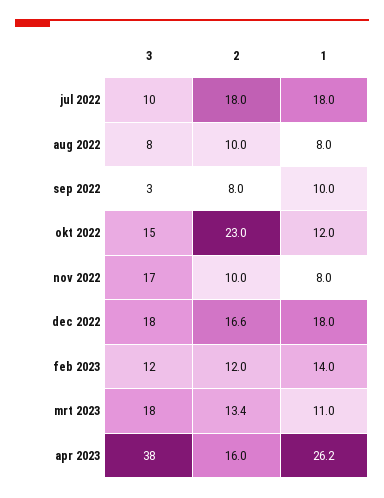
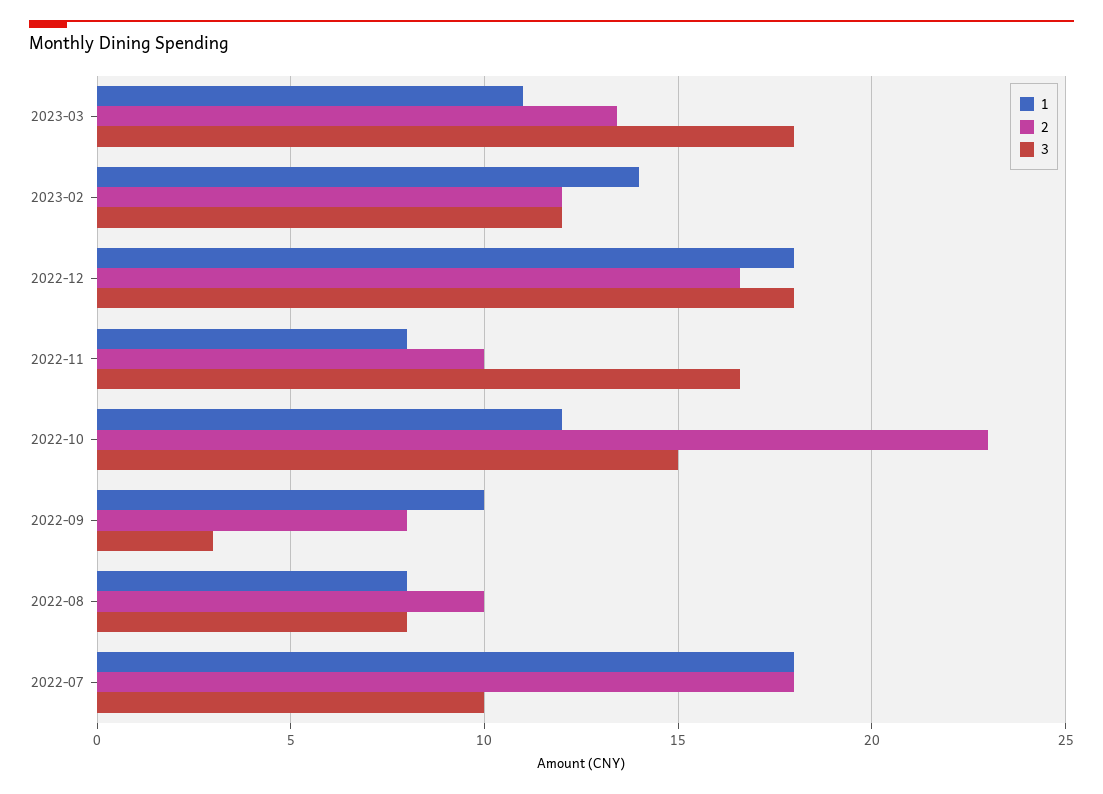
  {
    "3": {
      "jul 2022": 10,
      "aug 2022": 8,
      "sep 2022": 3,
      "okt 2022": 15,
      "nov 2022": 17,
      "dec 2022": 18,
      "feb 2023": 12,
-     "mrt 2023": 18,
+     "mrt 2023": 18
-     "apr 2023": 38
    },
    "2": {
      "jul 2022": 18,
      "aug 2022": 10,
      "sep 2022": 8,
      "okt 2022": 23,
      "nov 2022": 10,
      "dec 2022": 16.6,
      "feb 2023": 12,
-     "mrt 2023": 13.4,
+     "mrt 2023": 13.4
-     "apr 2023": 16
    },
    "1": {
      "jul 2022": 18,
      "aug 2022": 8,
      "sep 2022": 10,
      "okt 2022": 12,
      "nov 2022": 8,
      "dec 2022": 18,
      "feb 2023": 14,
-     "mrt 2023": 11,
+     "mrt 2023": 11
-     "apr 2023": 26.2
    }
  }

